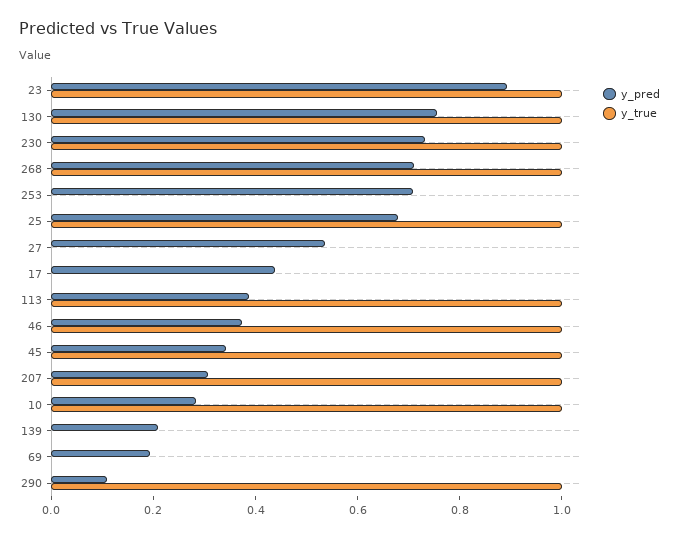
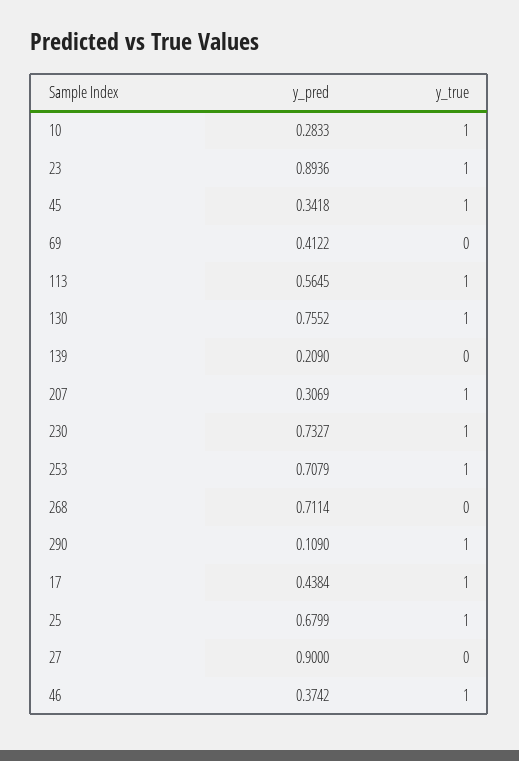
  {
    "y_pred": {
      "23": 0.8936,
      "130": 0.7552,
      "230": 0.7327,
      "268": 0.7114,
      "253": 0.7079,
      "25": 0.6799,
-     "27": 0.55,
+     "27": 0.9,
      "17": 0.4384,
-     "113": 0.4,
+     "113": 0.5645,
      "46": 0.3742,
      "45": 0.3418,
      "207": 0.3069,
      "10": 0.2833,
      "139": 0.209,
-     "69": 0.2,
+     "69": 0.4122,
      "290": 0.109
    },
    "y_true": {
      "23": 1,
      "130": 1,
      "230": 1,
-     "268": 1,
+     "268": 0,
-     "253": 0,
+     "253": 1,
      "25": 1,
      "27": 0,
-     "17": 0,
+     "17": 1,
      "113": 1,
      "46": 1,
      "45": 1,
      "207": 1,
      "10": 1,
      "139": 0,
      "69": 0,
      "290": 1
    }
  }

